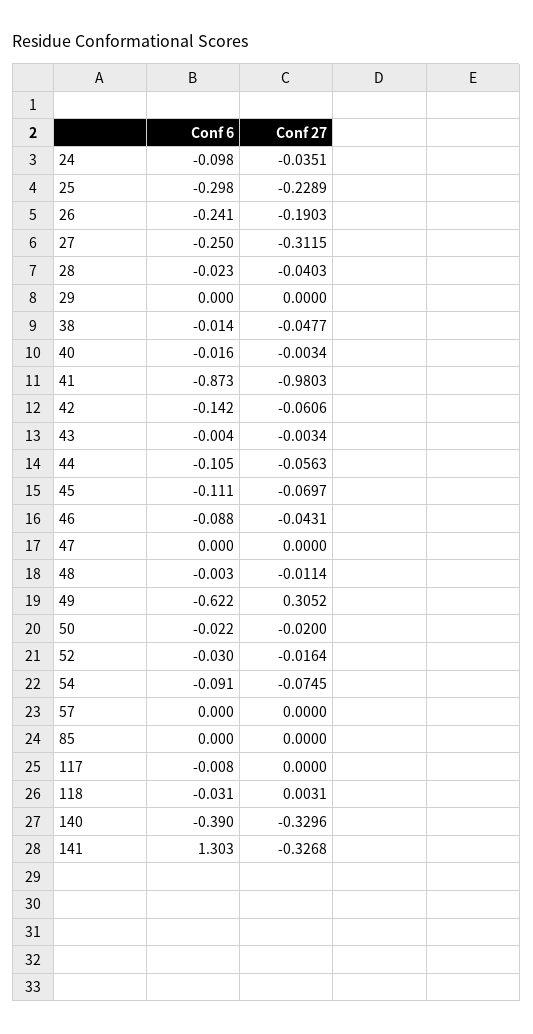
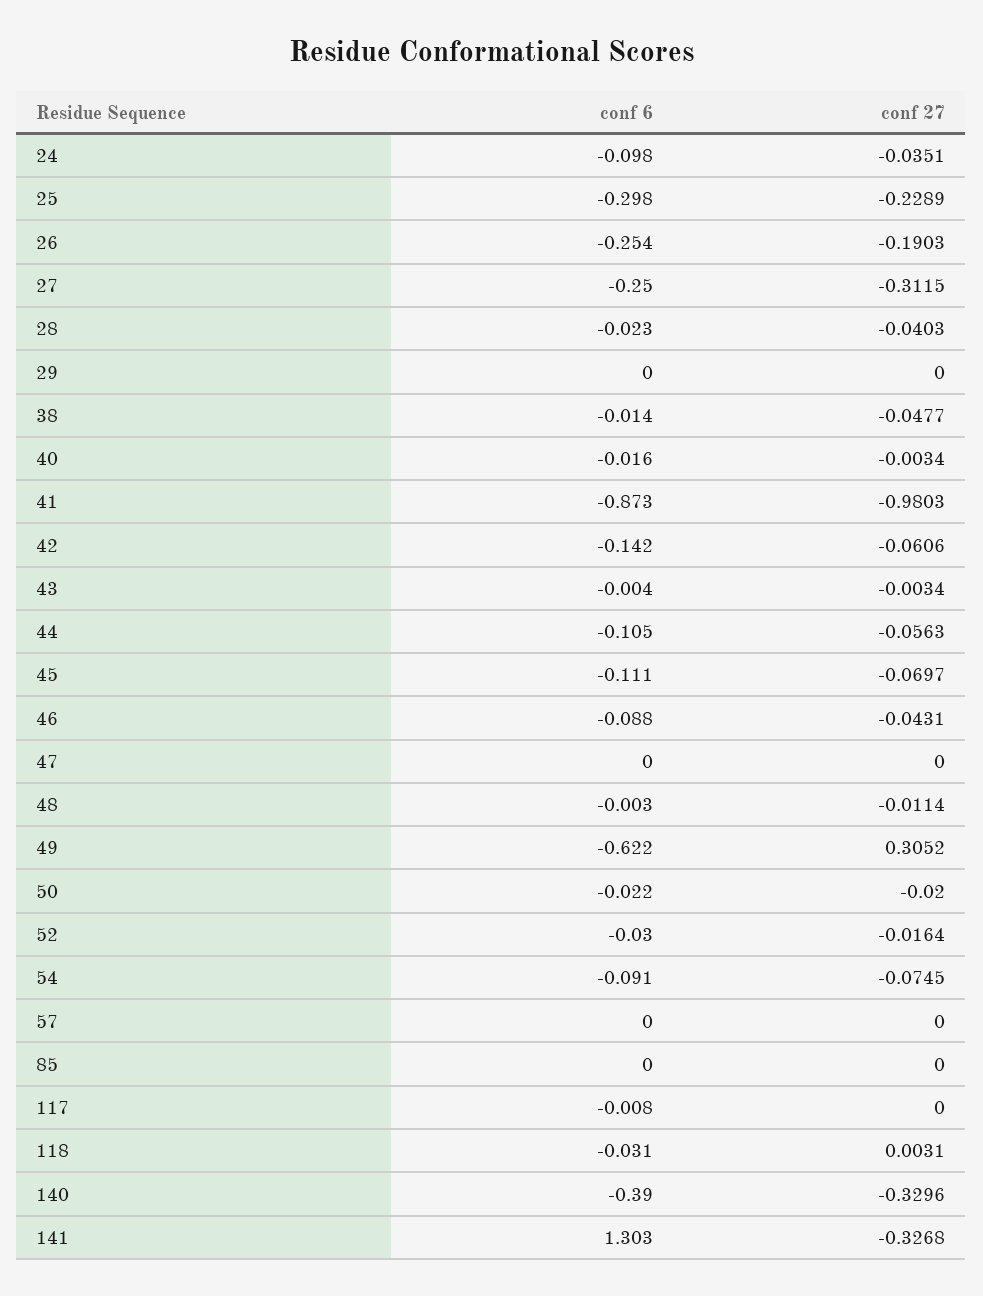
  {
    "Conf 6": {
      "24": -0.098,
      "25": -0.298,
-     "26": -0.241,
+     "26": -0.254,
      "27": -0.25,
      "28": -0.023,
      "29": 0,
      "38": -0.014,
      "40": -0.016,
      "41": -0.873,
      "42": -0.142,
      "43": -0.004,
      "44": -0.105,
      "45": -0.111,
      "46": -0.088,
      "47": 0,
      "48": -0.003,
      "49": -0.622,
      "50": -0.022,
      "52": -0.03,
      "54": -0.091,
      "57": 0,
      "85": 0,
      "117": -0.008,
      "118": -0.031,
      "140": -0.39,
      "141": 1.303
    },
    "Conf 27": {
      "24": -0.0351,
      "25": -0.2289,
      "26": -0.1903,
      "27": -0.3115,
      "28": -0.0403,
      "29": 0,
      "38": -0.0477,
      "40": -0.0034,
      "41": -0.9803,
      "42": -0.0606,
      "43": -0.0034,
      "44": -0.0563,
      "45": -0.0697,
      "46": -0.0431,
      "47": 0,
      "48": -0.0114,
      "49": 0.3052,
      "50": -0.02,
      "52": -0.0164,
      "54": -0.0745,
      "57": 0,
      "85": 0,
      "117": 0,
      "118": 0.0031,
      "140": -0.3296,
      "141": -0.3268
    }
  }

